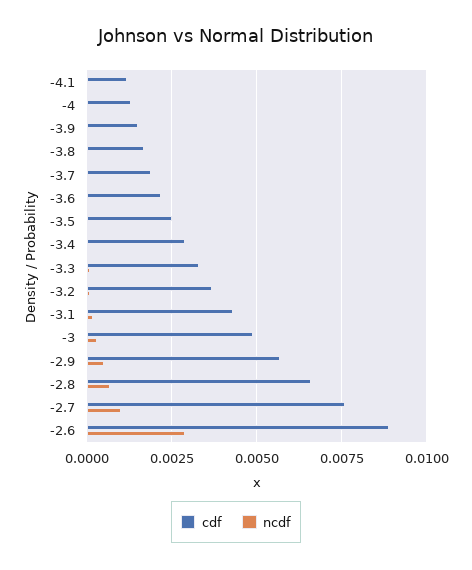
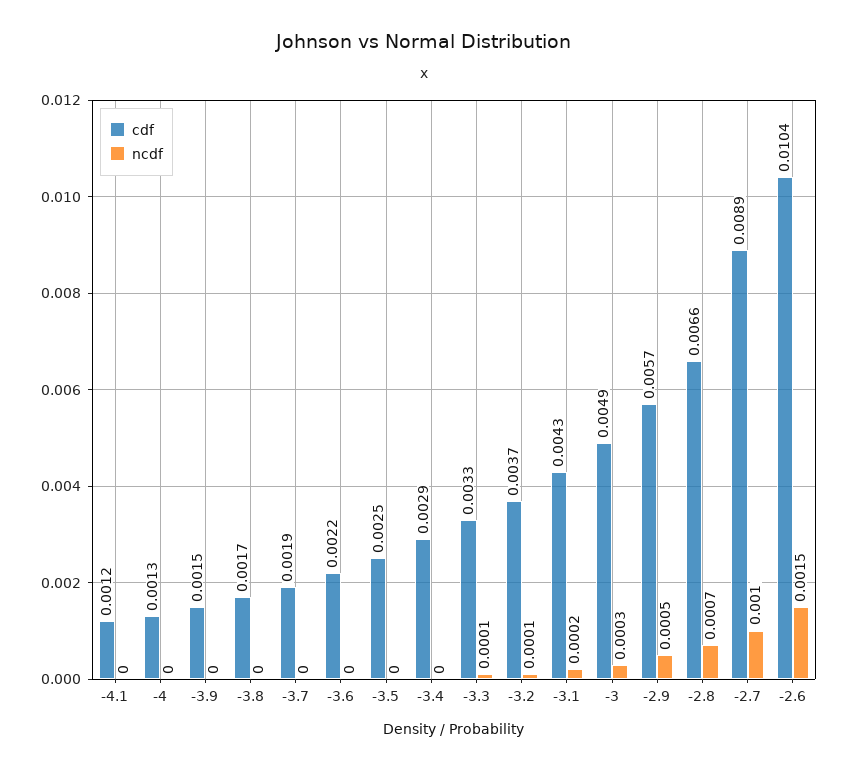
  {
    "cdf": {
      "-4.1": 0.0012,
      "-4": 0.0013,
      "-3.9": 0.0015,
      "-3.8": 0.0017,
      "-3.7": 0.0019,
      "-3.6": 0.0022,
      "-3.5": 0.0025,
      "-3.4": 0.0029,
      "-3.3": 0.0033,
      "-3.2": 0.0037,
      "-3.1": 0.0043,
      "-3": 0.0049,
      "-2.9": 0.0057,
      "-2.8": 0.0066,
-     "-2.7": 0.0075,
+     "-2.7": 0.0089,
-     "-2.6": 0.009
+     "-2.6": 0.0104
    },
    "ncdf": {
      "-4.1": 0,
      "-4": 0,
      "-3.9": 0,
      "-3.8": 0,
      "-3.7": 0,
      "-3.6": 0,
      "-3.5": 0,
      "-3.4": 0,
      "-3.3": 0.0001,
      "-3.2": 0.0001,
      "-3.1": 0.0002,
      "-3": 0.0003,
      "-2.9": 0.0005,
      "-2.8": 0.0007,
      "-2.7": 0.001,
-     "-2.6": 0.003
+     "-2.6": 0.0015
    }
  }

